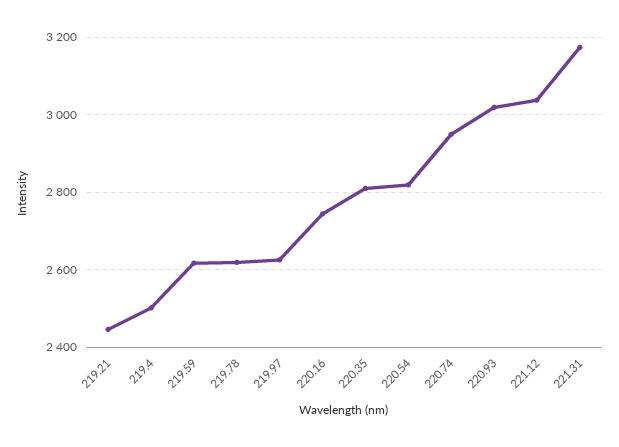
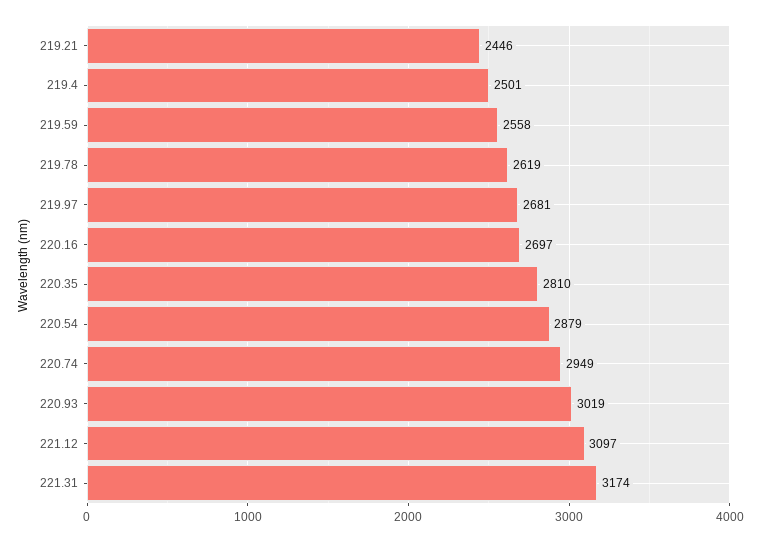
  {
    "219.21": 2446,
    "219.4": 2501,
-   "219.59": 2620,
+   "219.59": 2558,
    "219.78": 2619,
-   "219.97": 2620,
+   "219.97": 2681,
-   "220.16": 2740,
+   "220.16": 2697,
    "220.35": 2810,
-   "220.54": 2820,
+   "220.54": 2879,
    "220.74": 2949,
    "220.93": 3019,
-   "221.12": 3040,
+   "221.12": 3097,
    "221.31": 3174
  }

